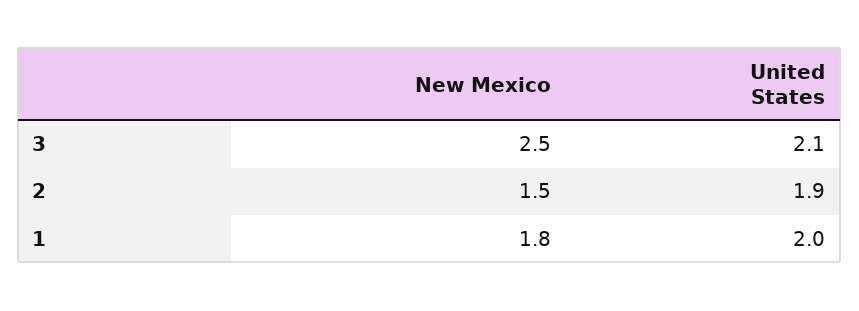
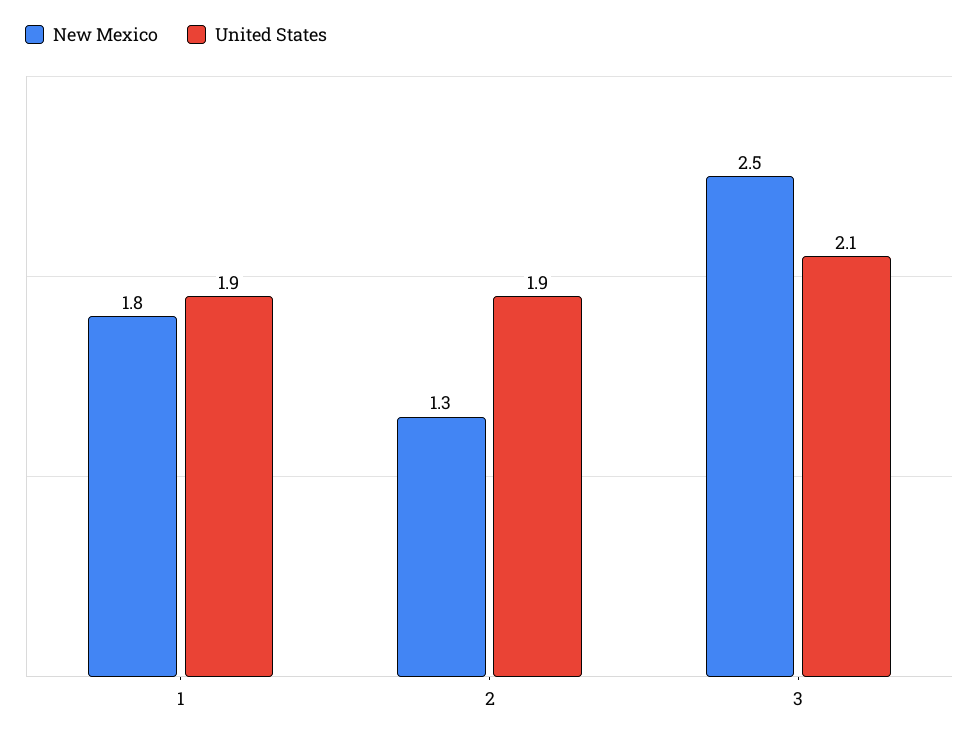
  {
    "New Mexico": {
      "3": 2.5,
-     "2": 1.5,
+     "2": 1.3,
      "1": 1.8
    },
    "United States": {
      "3": 2.1,
      "2": 1.9,
-     "1": 2
+     "1": 1.9
    }
  }

